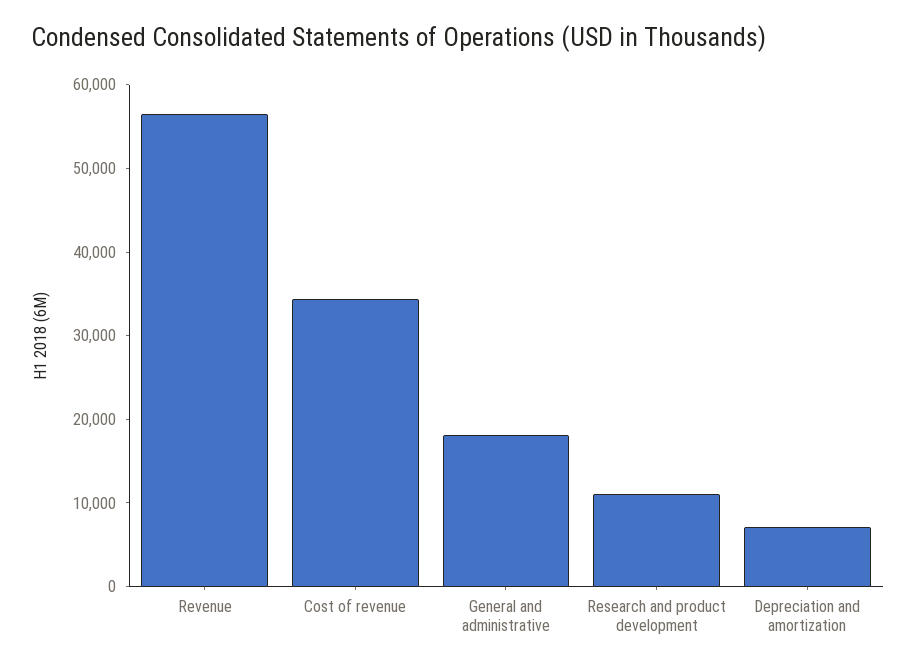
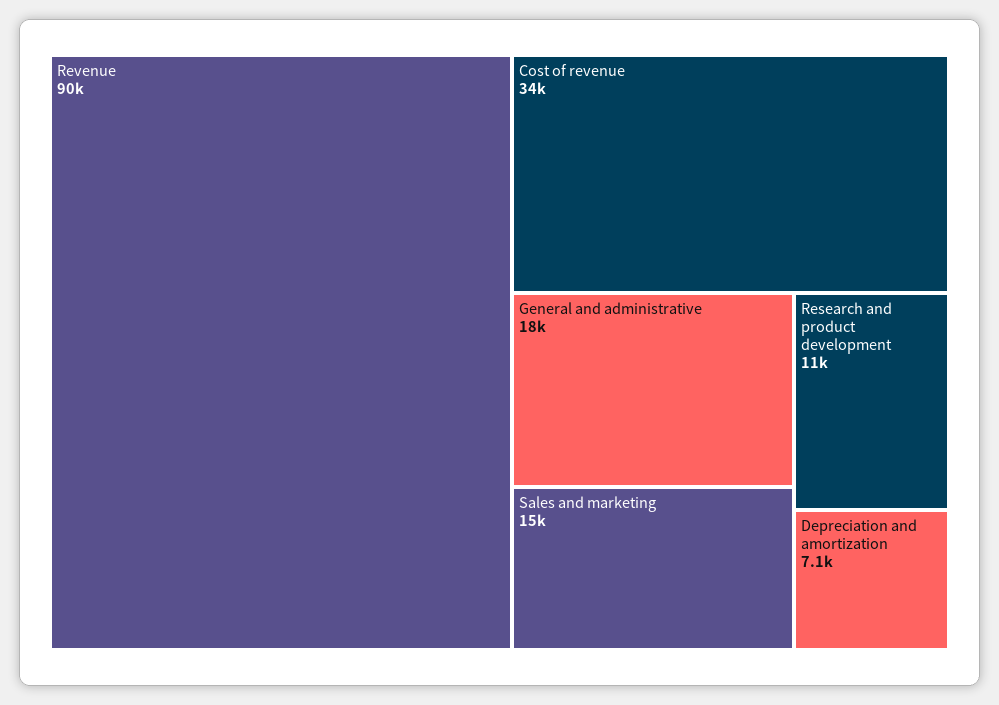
  {
-   "Revenue": 56000,
+   "Revenue": 90000,
    "Cost of revenue": 34000,
    "General and administrative": 18000,
    "Research and product development": 11000,
-   "Depreciation and amortization": 7100
+   "Depreciation and amortization": 7100,
+   "Sales and marketing": 15000
  }

